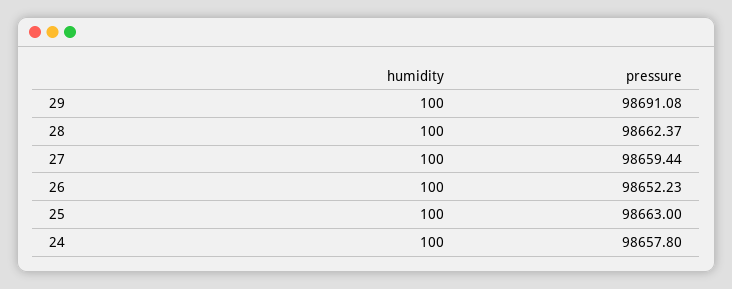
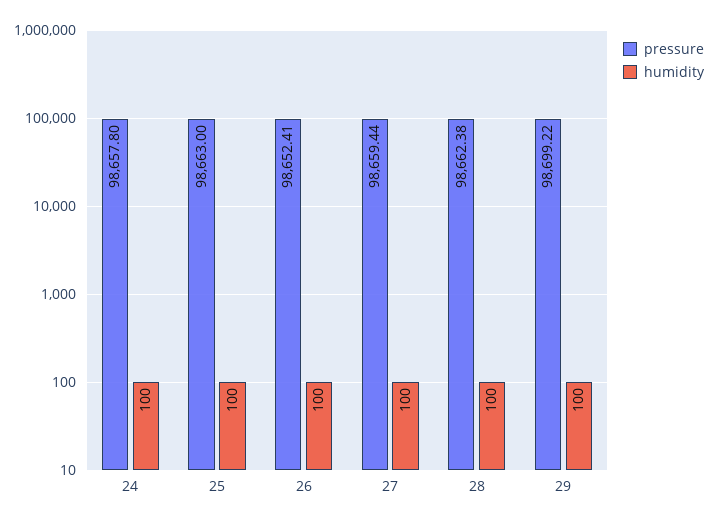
  {
    "humidity": {
      "29": 100,
      "28": 100,
      "27": 100,
      "26": 100,
      "25": 100,
      "24": 100
    },
    "pressure": {
-     "29": 98691.08,
+     "29": 98699.22,
-     "28": 98662.37,
+     "28": 98662.38,
      "27": 98659.44,
-     "26": 98652.23,
+     "26": 98652.41,
      "25": 98663,
      "24": 98657.8
    }
  }

